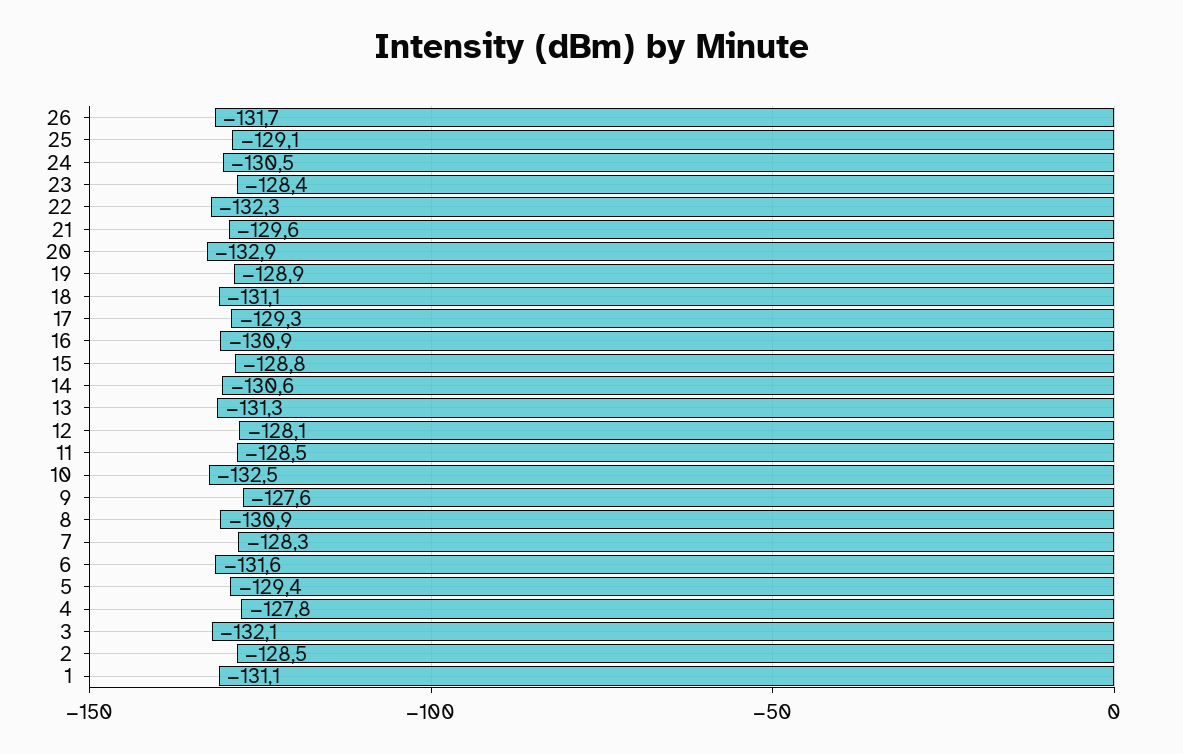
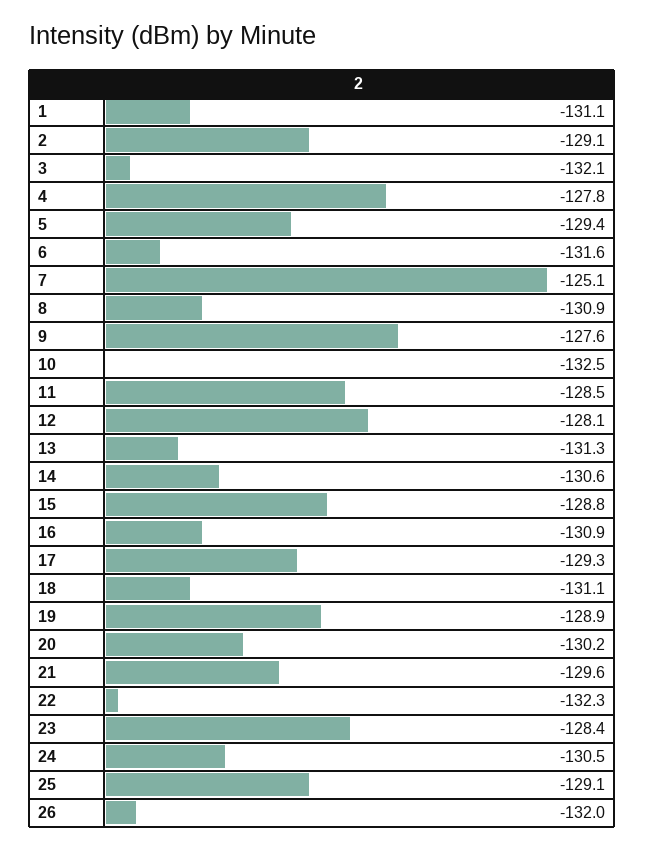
  {
-   "26": -131.7,
+   "26": -132,
    "25": -129.1,
    "24": -130.5,
    "23": -128.4,
    "22": -132.3,
    "21": -129.6,
-   "20": -132.9,
+   "20": -130.2,
    "19": -128.9,
    "18": -131.1,
    "17": -129.3,
    "16": -130.9,
    "15": -128.8,
    "14": -130.6,
    "13": -131.3,
    "12": -128.1,
    "11": -128.5,
    "10": -132.5,
    "9": -127.6,
    "8": -130.9,
-   "7": -128.3,
+   "7": -125.1,
    "6": -131.6,
    "5": -129.4,
    "4": -127.8,
    "3": -132.1,
-   "2": -128.5,
+   "2": -129.1,
    "1": -131.1
  }

